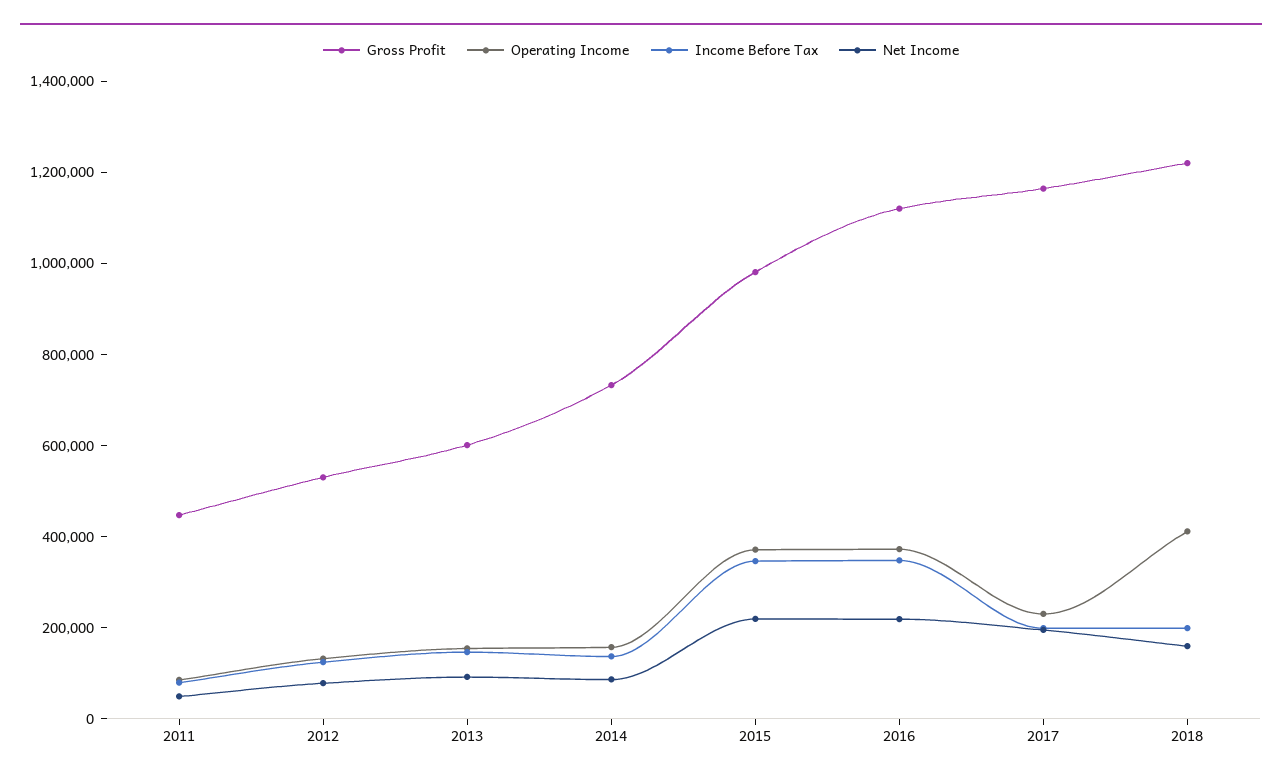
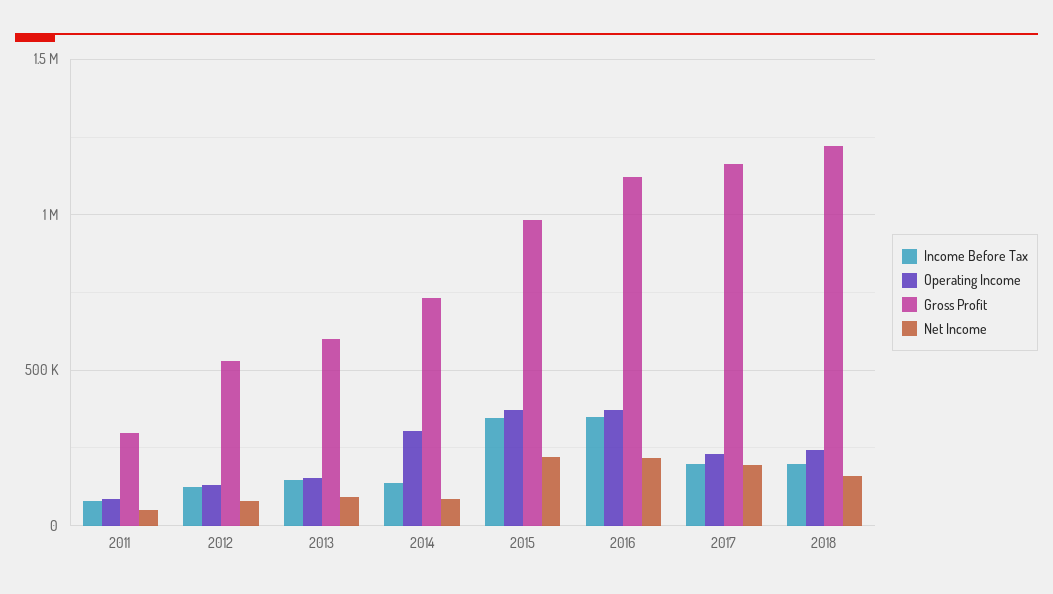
  {
    "Gross Profit": {
-     "2011": 450000,
+     "2011": 300000,
      "2012": 550000,
      "2013": 600000,
      "2014": 750000,
      "2015": 1000000,
      "2016": 1100000,
      "2017": 1150000,
      "2018": 1200000
    },
    "Operating Income": {
      "2011": 100000,
      "2012": 150000,
      "2013": 150000,
-     "2014": 150000,
+     "2014": 300000,
      "2015": 350000,
      "2016": 350000,
      "2017": 250000,
-     "2018": 400000
+     "2018": 250000
    },
    "Income Before Tax": {
      "2011": 100000,
      "2012": 100000,
      "2013": 150000,
      "2014": 150000,
      "2015": 350000,
      "2016": 350000,
      "2017": 200000,
      "2018": 200000
    },
    "Net Income": {
      "2011": 50000,
      "2012": 100000,
      "2013": 100000,
      "2014": 100000,
      "2015": 200000,
      "2016": 200000,
      "2017": 200000,
      "2018": 150000
    }
  }

